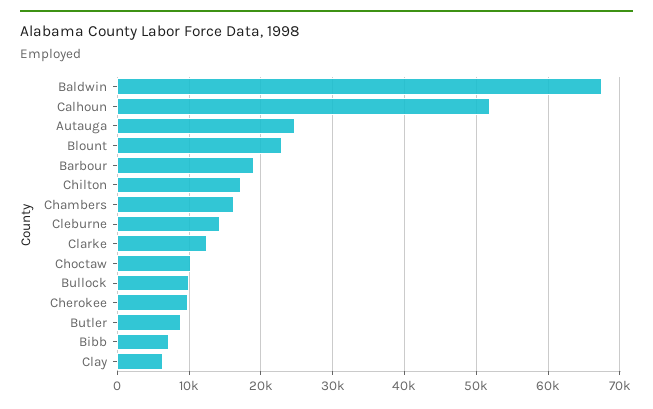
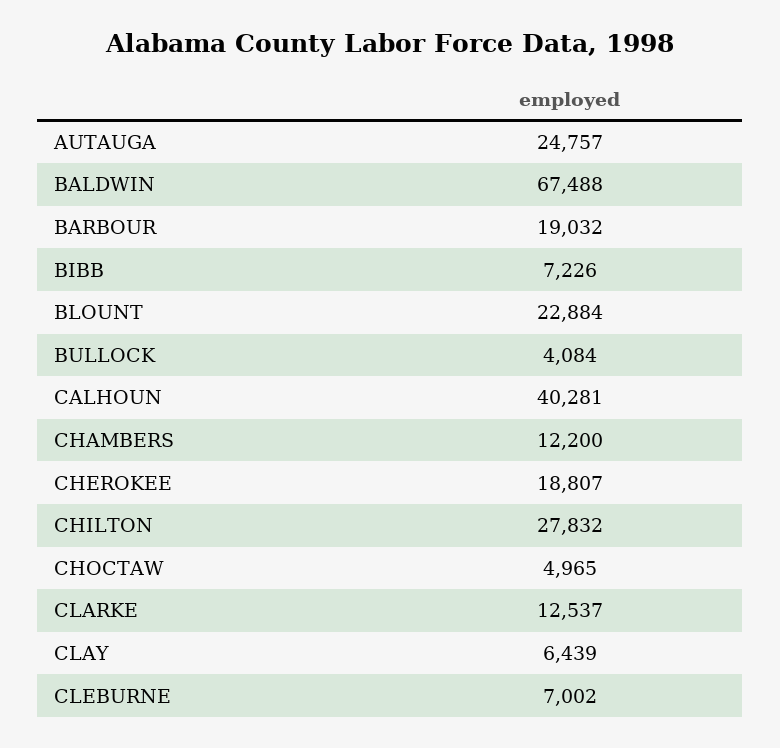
  {
    "Baldwin": 67488,
-   "Calhoun": 52000,
+   "Calhoun": 40281,
    "Autauga": 24757,
    "Blount": 22884,
    "Barbour": 19032,
-   "Chilton": 17000,
+   "Chilton": 27832,
-   "Chambers": 16000,
+   "Chambers": 12200,
-   "Cleburne": 14000,
+   "Cleburne": 7002,
    "Clarke": 12537,
-   "Choctaw": 10000,
+   "Choctaw": 4965,
-   "Bullock": 10000,
+   "Bullock": 4084,
-   "Cherokee": 10000,
+   "Cherokee": 18807,
-   "Butler": 9000,
    "Bibb": 7226,
    "Clay": 6439
  }

